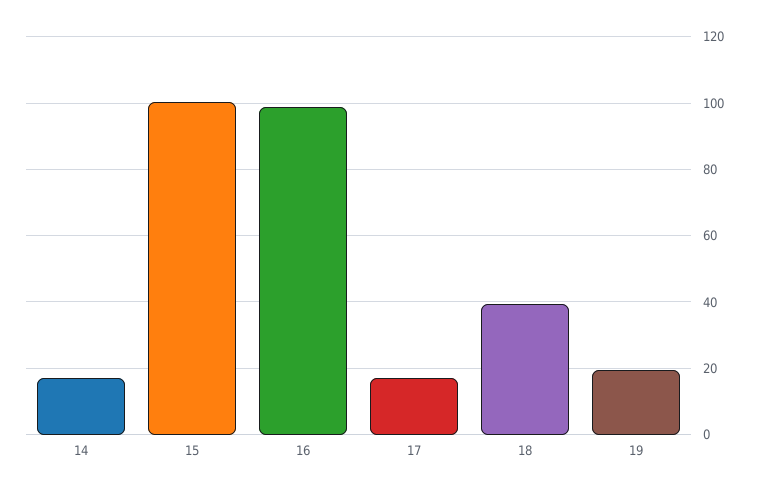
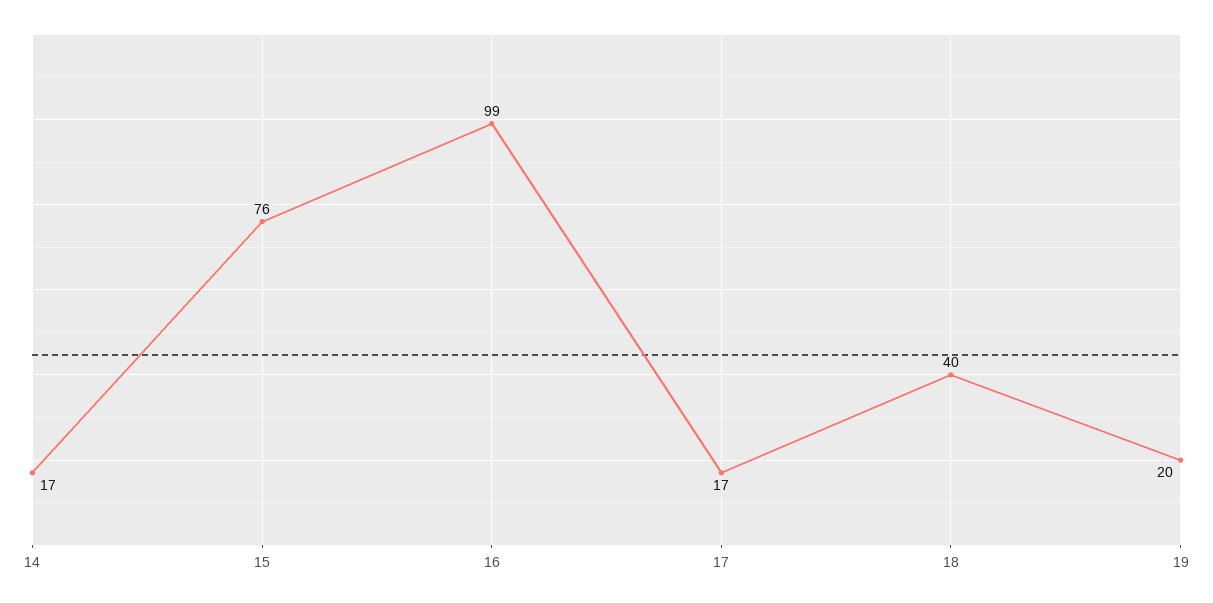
  {
    "14": 17,
-   "15": 100,
+   "15": 76,
    "16": 99,
    "17": 17,
    "18": 40,
    "19": 20
  }

